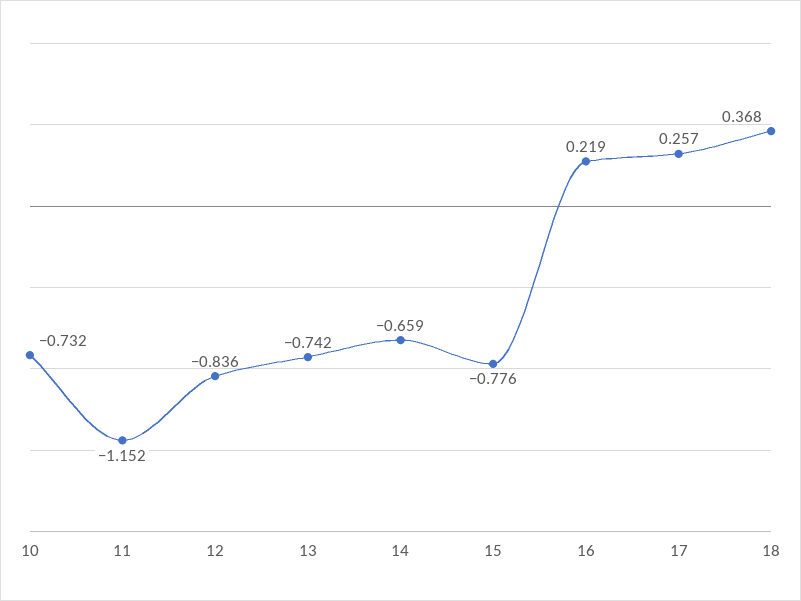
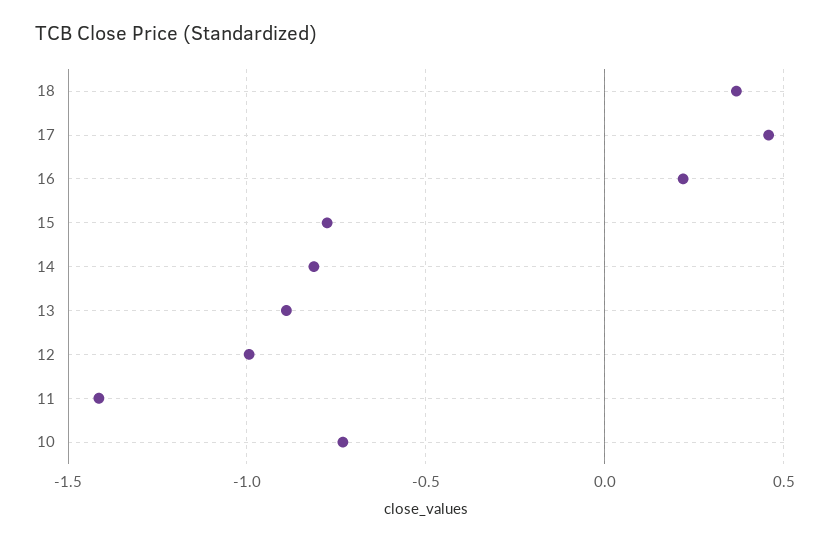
  {
    "10": -0.732,
-   "11": -1.152,
+   "11": -1.4,
-   "12": -0.836,
+   "12": -1,
-   "13": -0.742,
+   "13": -0.9,
-   "14": -0.659,
+   "14": -0.8,
    "15": -0.776,
    "16": 0.219,
-   "17": 0.257,
+   "17": 0.45,
    "18": 0.368
  }

